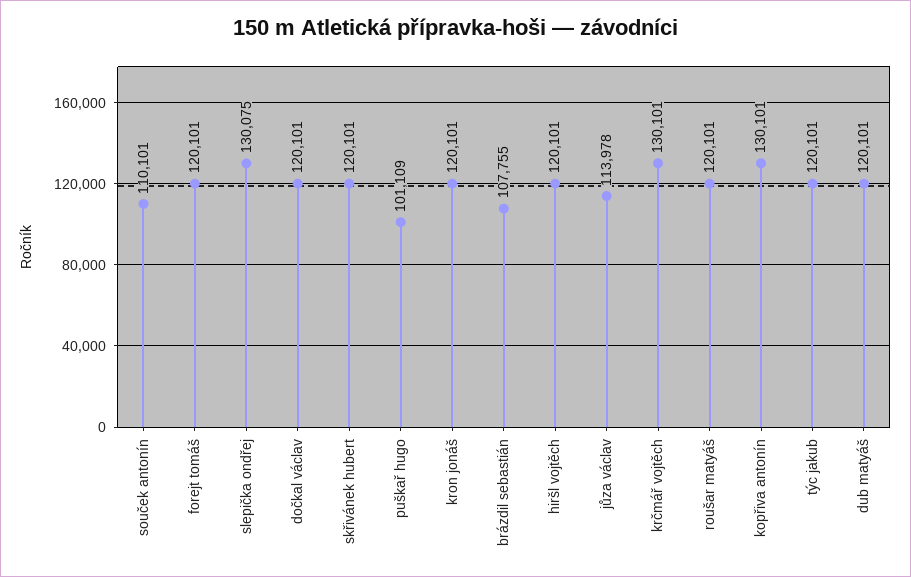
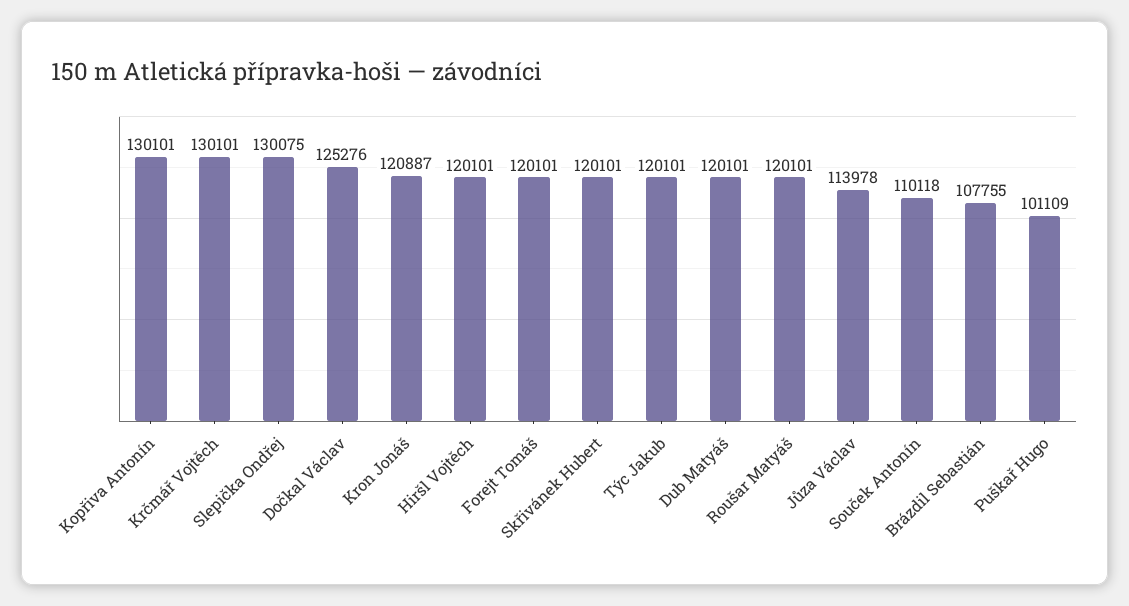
  {
-   "souček antonín": 110101,
+   "souček antonín": 110118,
    "forejt tomáš": 120101,
    "slepička ondřej": 130075,
-   "dočkal václav": 120101,
+   "dočkal václav": 125276,
    "skřivánek hubert": 120101,
    "puškař hugo": 101109,
-   "kron jonáš": 120101,
+   "kron jonáš": 120887,
    "brázdil sebastián": 107755,
    "hiršl vojtěch": 120101,
    "jůza václav": 113978,
    "krčmář vojtěch": 130101,
    "roušar matyáš": 120101,
    "kopřiva antonín": 130101,
    "týc jakub": 120101,
    "dub matyáš": 120101
  }

